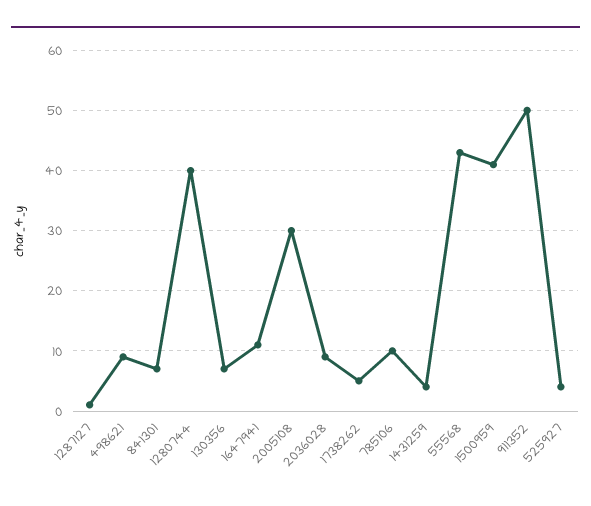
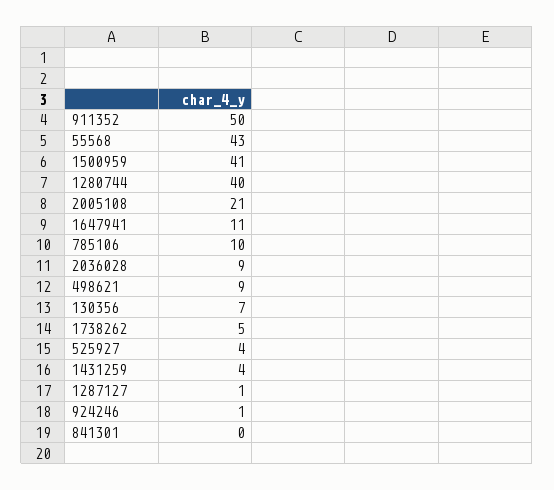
  {
    "1287127": 1,
    "498621": 9,
-   "841301": 7,
+   "841301": 0,
    "1280744": 40,
    "130356": 7,
    "1647941": 11,
-   "2005108": 30,
+   "2005108": 21,
    "2036028": 9,
    "1738262": 5,
    "785106": 10,
    "1431259": 4,
    "55568": 43,
    "1500959": 41,
    "911352": 50,
-   "525927": 4
+   "525927": 4,
+   "924246": 1
  }

